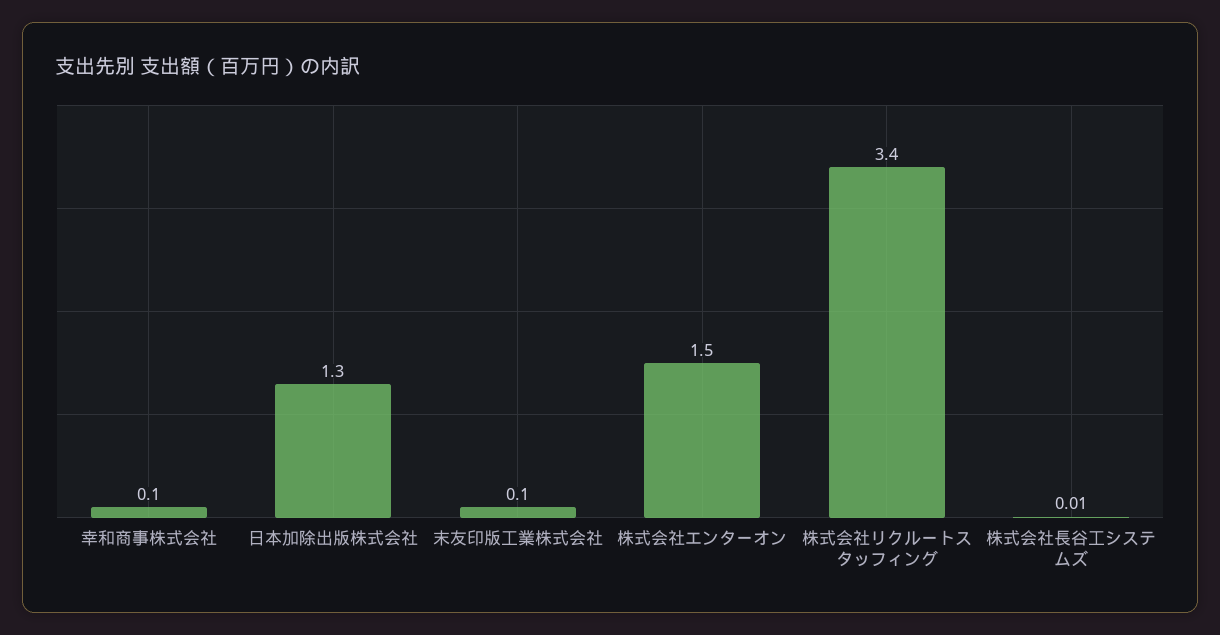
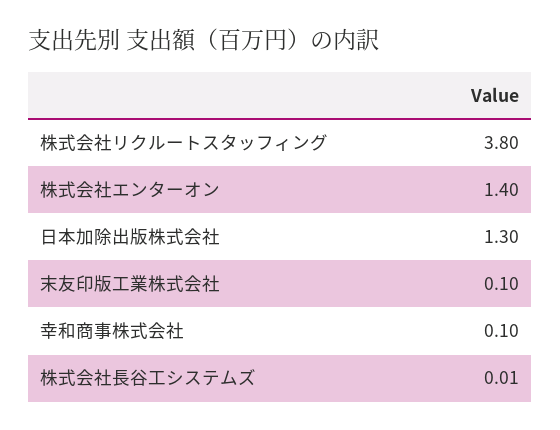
  {
    "幸和商事株式会社": 0.1,
    "日本加除出版株式会社": 1.3,
    "末友印版工業株式会社": 0.1,
-   "株式会社エンターオン": 1.5,
+   "株式会社エンターオン": 1.4,
-   "株式会社リクルートスタッフィング": 3.4,
+   "株式会社リクルートスタッフィング": 3.8,
    "株式会社長谷工システムズ": 0.01
  }

